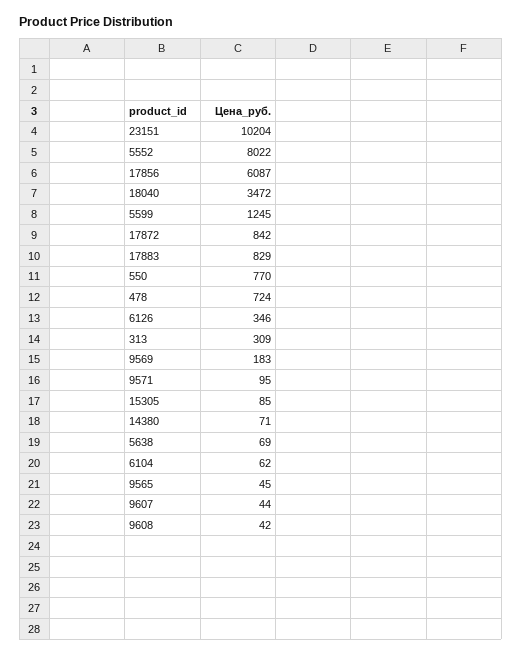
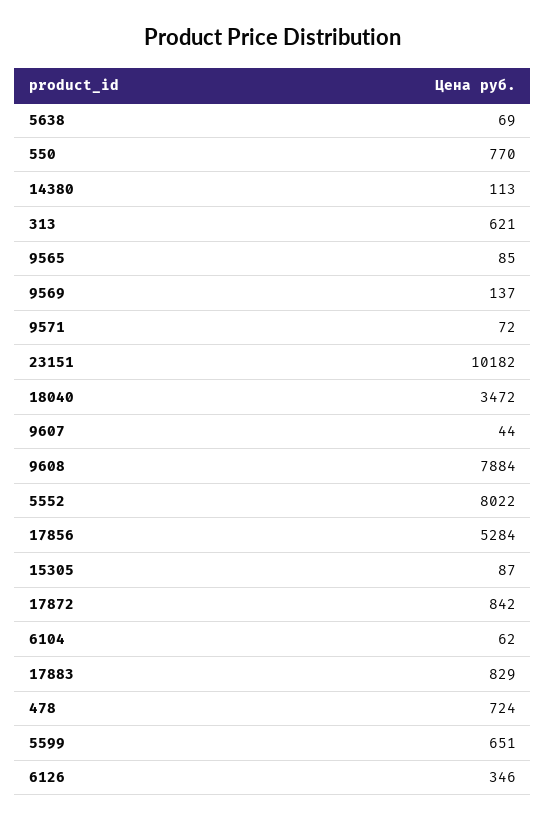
  {
-   "23151": 10204,
+   "23151": 10182,
    "5552": 8022,
-   "17856": 6087,
+   "17856": 5284,
    "18040": 3472,
-   "5599": 1245,
+   "5599": 651,
    "17872": 842,
    "17883": 829,
    "550": 770,
    "478": 724,
    "6126": 346,
-   "313": 309,
+   "313": 621,
-   "9569": 183,
+   "9569": 137,
-   "9571": 95,
+   "9571": 72,
-   "15305": 85,
+   "15305": 87,
-   "14380": 71,
+   "14380": 113,
    "5638": 69,
    "6104": 62,
-   "9565": 45,
+   "9565": 85,
    "9607": 44,
-   "9608": 42
+   "9608": 7884
  }

